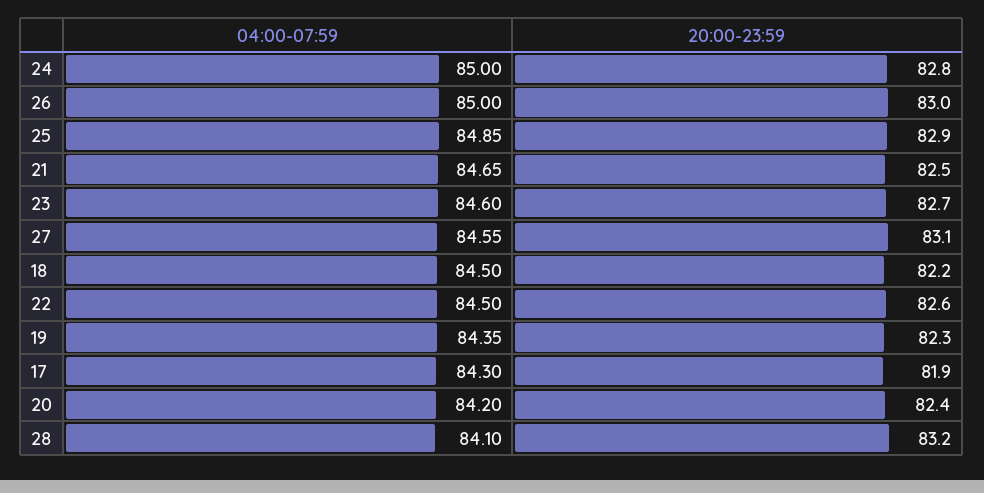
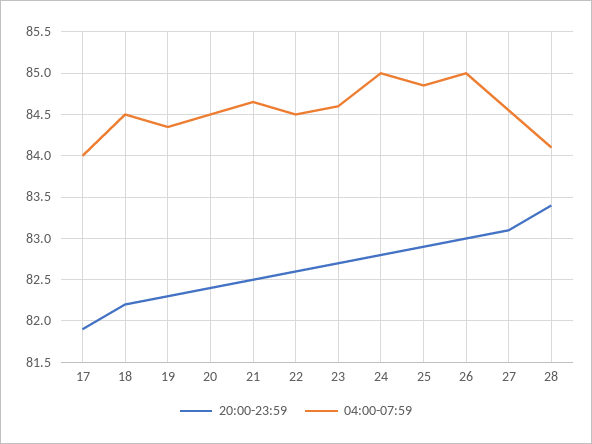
  {
    "04:00-07:59": {
      "24": 85,
      "26": 85,
      "25": 84.85,
      "21": 84.65,
      "23": 84.6,
      "27": 84.55,
      "18": 84.5,
      "22": 84.5,
      "19": 84.35,
-     "17": 84.3,
+     "17": 84,
-     "20": 84.2,
+     "20": 84.5,
      "28": 84.1
    },
    "20:00-23:59": {
      "24": 82.8,
      "26": 83,
      "25": 82.9,
      "21": 82.5,
      "23": 82.7,
      "27": 83.1,
      "18": 82.2,
      "22": 82.6,
      "19": 82.3,
      "17": 81.9,
      "20": 82.4,
-     "28": 83.2
+     "28": 83.4
    }
  }

